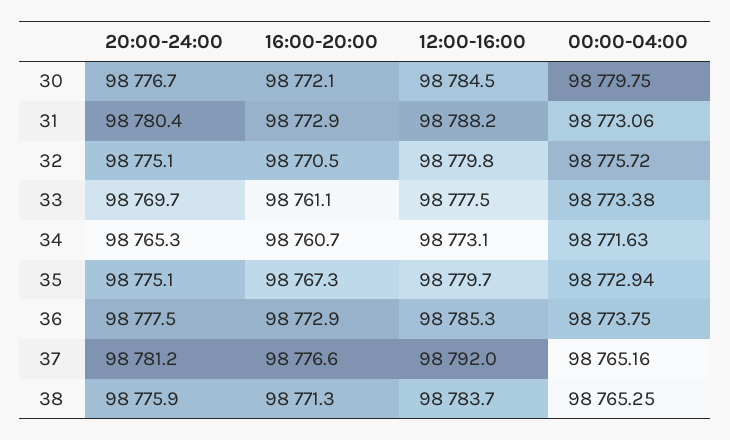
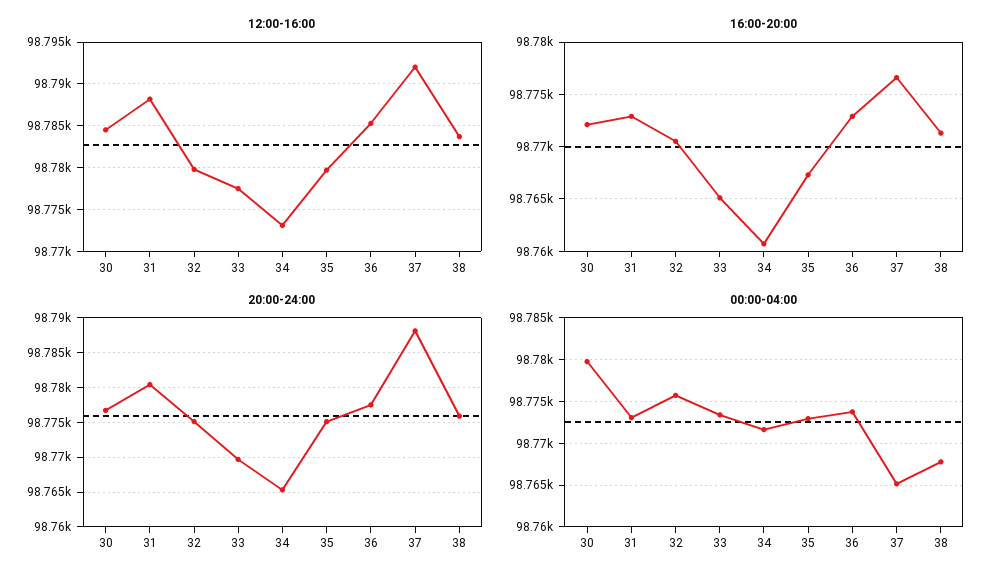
  {
    "20:00-24:00": {
      "30": 98776.7,
      "31": 98780.4,
      "32": 98775.1,
      "33": 98769.7,
      "34": 98765.3,
      "35": 98775.1,
      "36": 98777.5,
-     "37": 98781.2,
+     "37": 98788,
      "38": 98775.9
    },
    "16:00-20:00": {
      "30": 98772.1,
      "31": 98772.9,
      "32": 98770.5,
-     "33": 98761.1,
+     "33": 98765,
      "34": 98760.7,
      "35": 98767.3,
      "36": 98772.9,
      "37": 98776.6,
      "38": 98771.3
    },
    "12:00-16:00": {
      "30": 98784.5,
      "31": 98788.2,
      "32": 98779.8,
      "33": 98777.5,
      "34": 98773.1,
      "35": 98779.7,
      "36": 98785.3,
      "37": 98792,
      "38": 98783.7
    },
    "00:00-04:00": {
      "30": 98779.75,
      "31": 98773.06,
      "32": 98775.72,
      "33": 98773.38,
      "34": 98771.63,
      "35": 98772.94,
      "36": 98773.75,
      "37": 98765.16,
-     "38": 98765.25
+     "38": 98768
    }
  }

